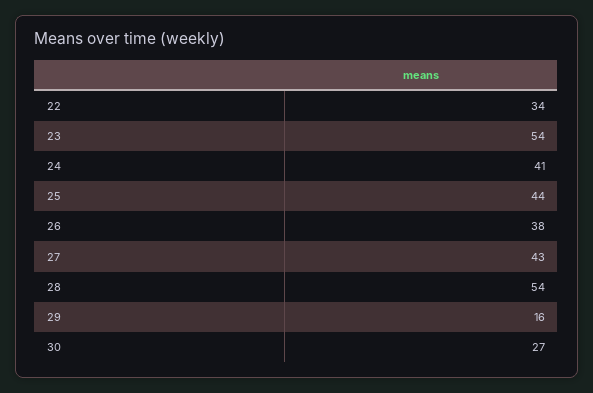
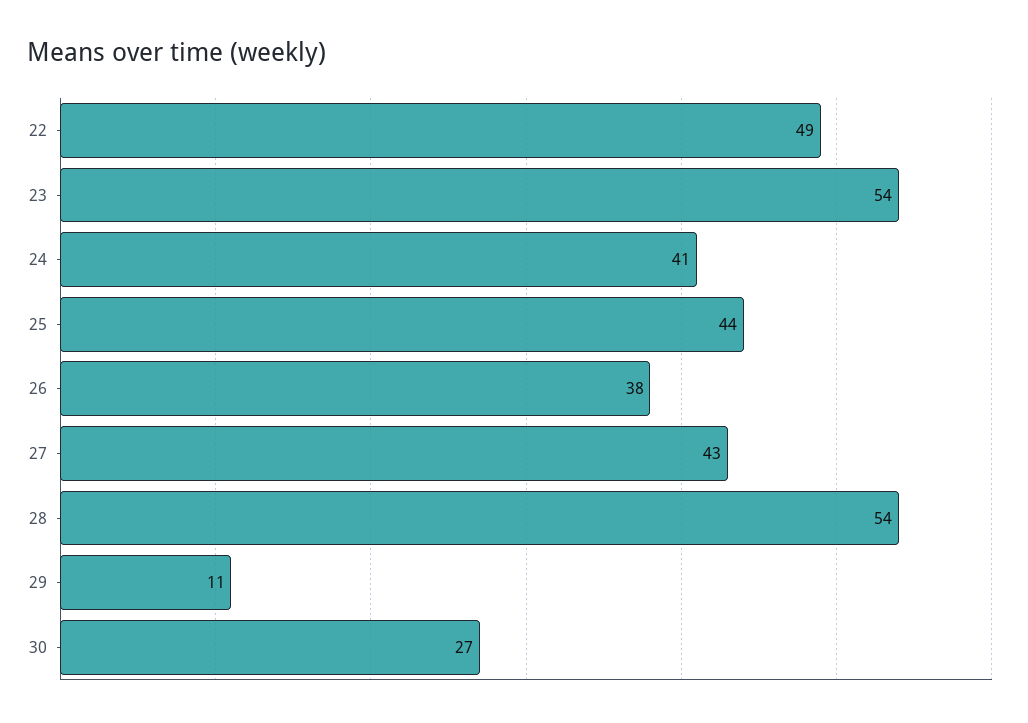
  {
-   "22": 34,
+   "22": 49,
    "23": 54,
    "24": 41,
    "25": 44,
    "26": 38,
    "27": 43,
    "28": 54,
-   "29": 16,
+   "29": 11,
    "30": 27
  }

